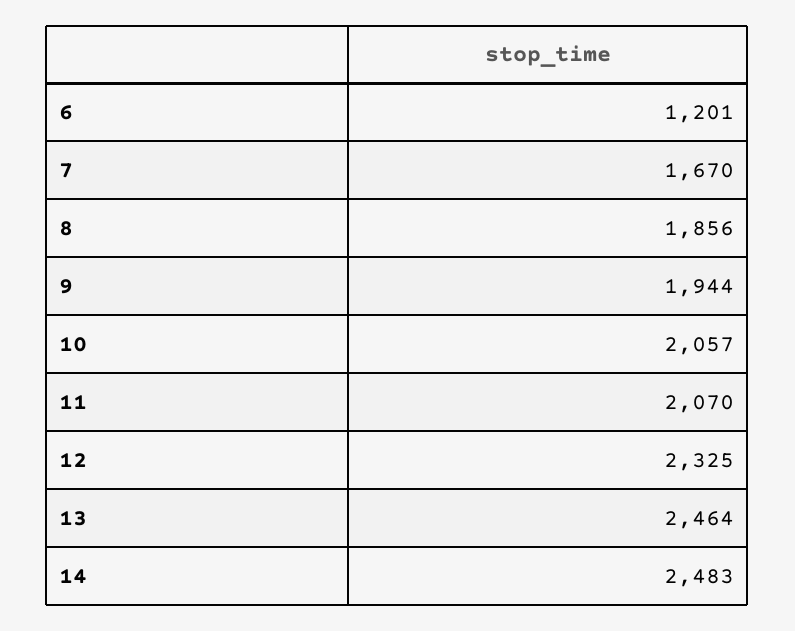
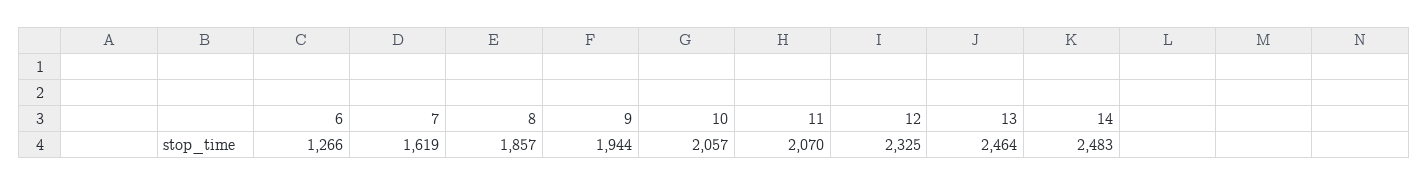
  {
-   "6": 1201,
+   "6": 1266,
-   "7": 1670,
+   "7": 1619,
-   "8": 1856,
+   "8": 1857,
    "9": 1944,
    "10": 2057,
    "11": 2070,
    "12": 2325,
    "13": 2464,
    "14": 2483
  }

